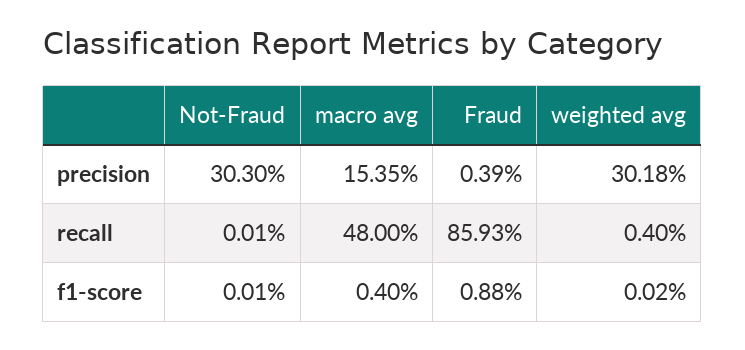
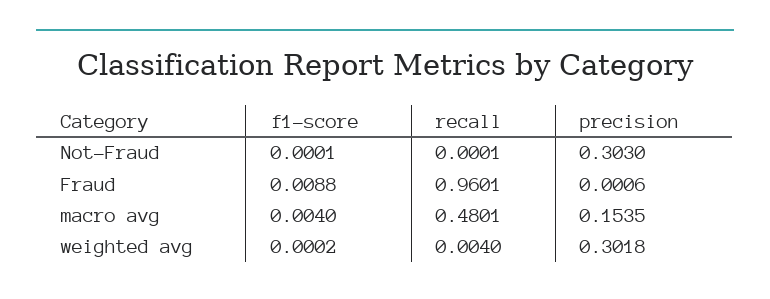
  {
    "Not-Fraud": {
      "precision": 0.303,
      "recall": 0.0001,
      "f1-score": 0.0001
    },
    "macro avg": {
      "precision": 0.1535,
-     "recall": 0.48,
+     "recall": 0.4801,
      "f1-score": 0.004
    },
    "Fraud": {
-     "precision": 0.0039,
+     "precision": 0.0006,
-     "recall": 0.8593,
+     "recall": 0.9601,
      "f1-score": 0.0088
    },
    "weighted avg": {
      "precision": 0.3018,
      "recall": 0.004,
      "f1-score": 0.0002
    }
  }

